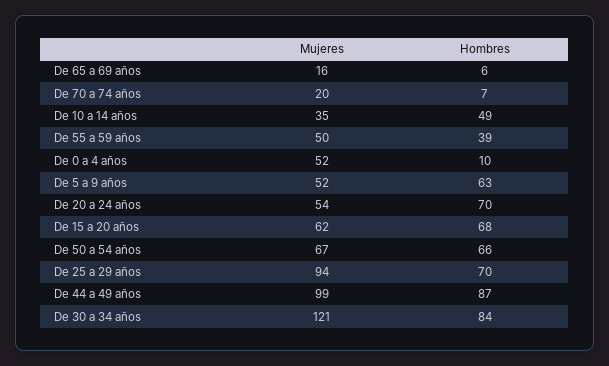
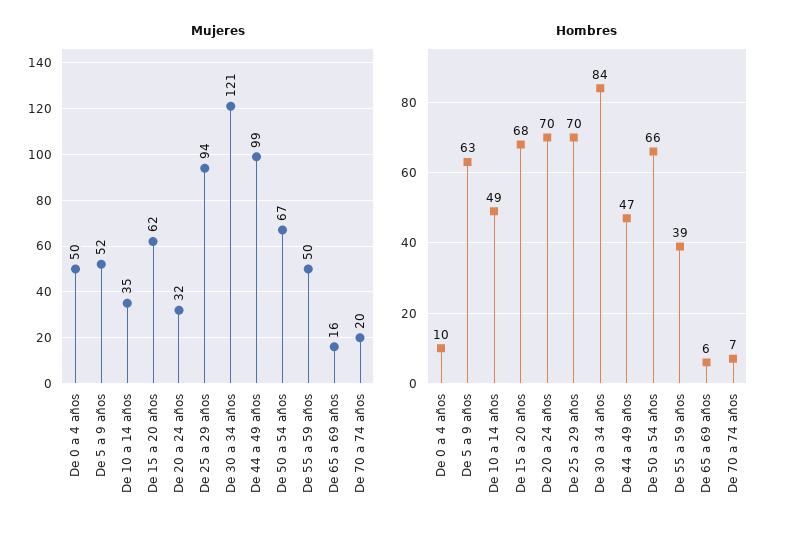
  {
    "Mujeres": {
      "De 65 a 69 años": 16,
      "De 70 a 74 años": 20,
      "De 10 a 14 años": 35,
      "De 55 a 59 años": 50,
-     "De 0 a 4 años": 52,
+     "De 0 a 4 años": 50,
      "De 5 a 9 años": 52,
-     "De 20 a 24 años": 54,
+     "De 20 a 24 años": 32,
      "De 15 a 20 años": 62,
      "De 50 a 54 años": 67,
      "De 25 a 29 años": 94,
      "De 44 a 49 años": 99,
      "De 30 a 34 años": 121
    },
    "Hombres": {
      "De 65 a 69 años": 6,
      "De 70 a 74 años": 7,
      "De 10 a 14 años": 49,
      "De 55 a 59 años": 39,
      "De 0 a 4 años": 10,
      "De 5 a 9 años": 63,
      "De 20 a 24 años": 70,
      "De 15 a 20 años": 68,
      "De 50 a 54 años": 66,
      "De 25 a 29 años": 70,
-     "De 44 a 49 años": 87,
+     "De 44 a 49 años": 47,
      "De 30 a 34 años": 84
    }
  }

